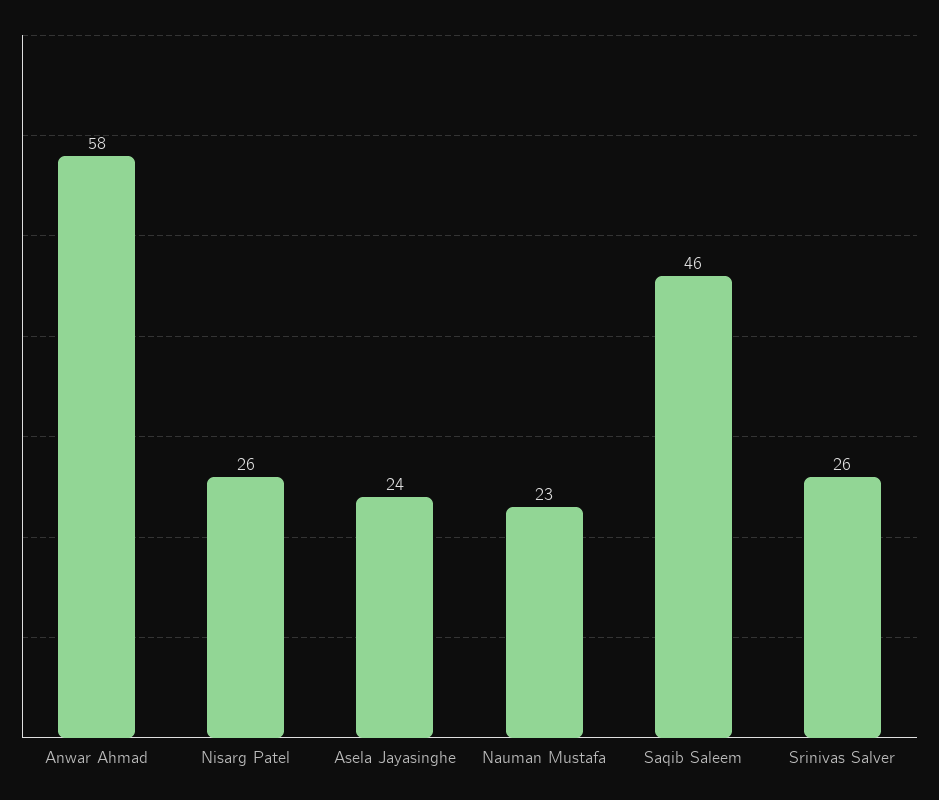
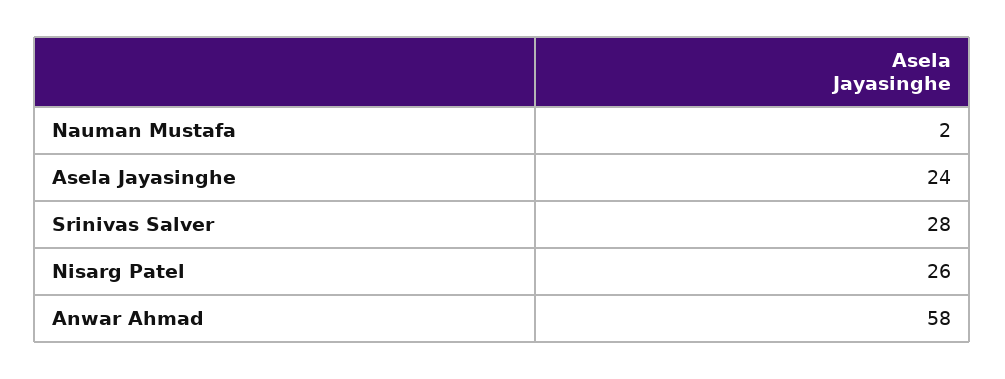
  {
    "Anwar Ahmad": 58,
    "Nisarg Patel": 26,
    "Asela Jayasinghe": 24,
-   "Nauman Mustafa": 23,
+   "Nauman Mustafa": 2,
-   "Saqib Saleem": 46,
-   "Srinivas Salver": 26
+   "Srinivas Salver": 28
  }

